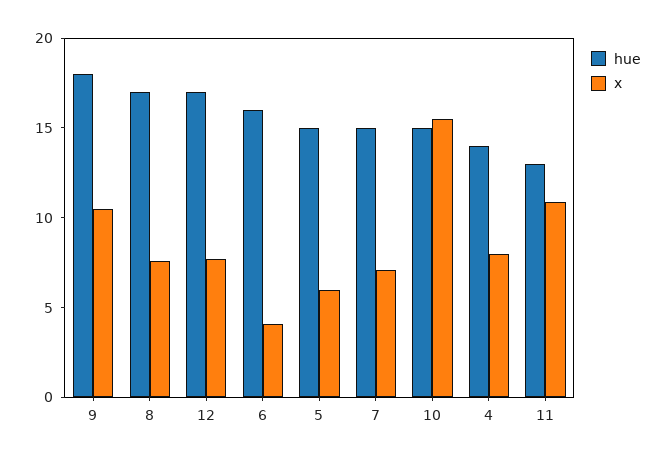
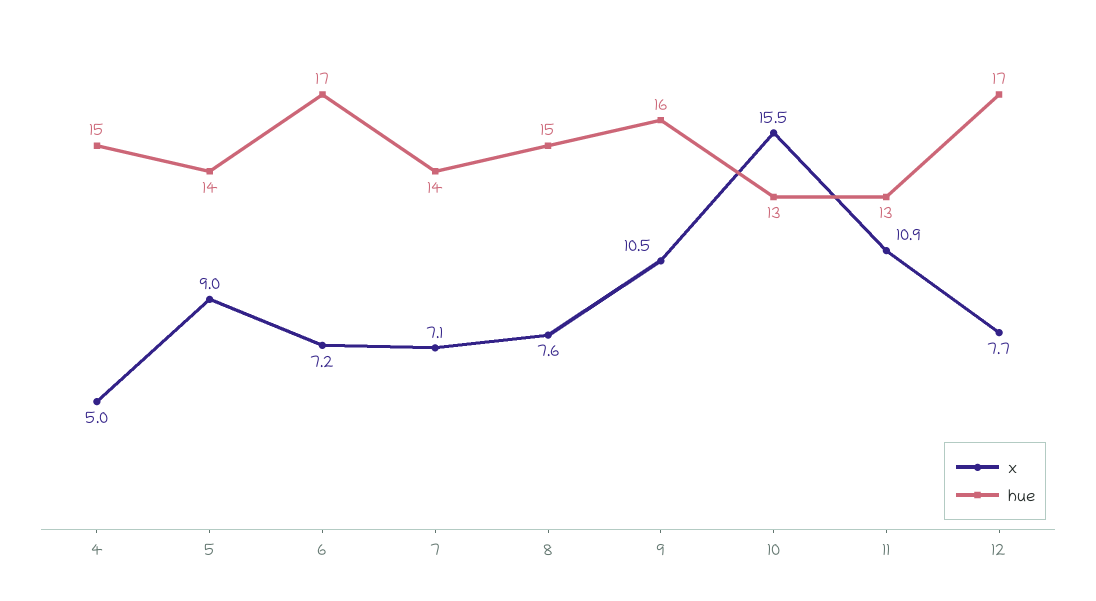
  {
    "hue": {
-     "9": 18,
+     "9": 16,
-     "8": 17,
+     "8": 15,
      "12": 17,
-     "6": 16,
+     "6": 17,
-     "5": 15,
+     "5": 14,
-     "7": 15,
+     "7": 14,
-     "10": 15,
+     "10": 13,
-     "4": 14,
+     "4": 15,
      "11": 13
    },
    "x": {
      "9": 10.5,
      "8": 7.6,
      "12": 7.7,
-     "6": 4,
+     "6": 7.2,
-     "5": 6,
+     "5": 9,
      "7": 7.1,
      "10": 15.5,
-     "4": 8,
+     "4": 5,
      "11": 10.9
    }
  }

